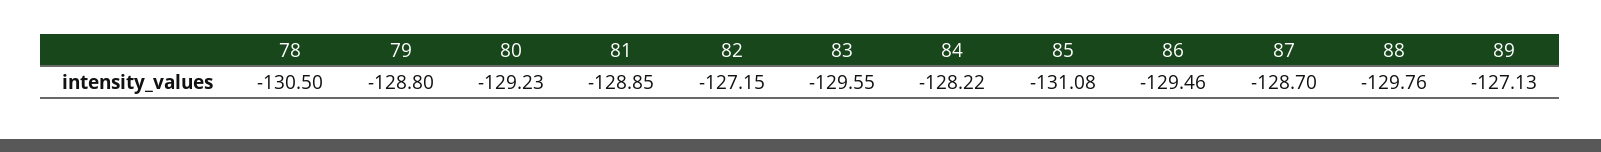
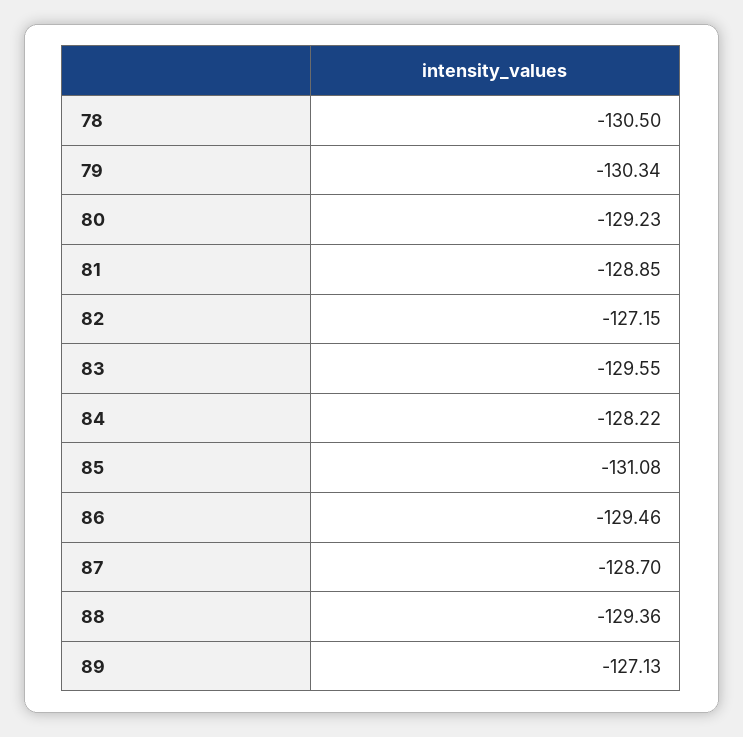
  {
    "78": -130.5,
-   "79": -128.8,
+   "79": -130.34,
    "80": -129.23,
    "81": -128.85,
    "82": -127.15,
    "83": -129.55,
    "84": -128.22,
    "85": -131.08,
    "86": -129.46,
    "87": -128.7,
-   "88": -129.76,
+   "88": -129.36,
    "89": -127.13
  }

